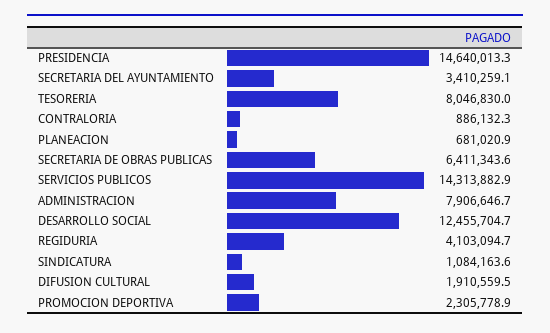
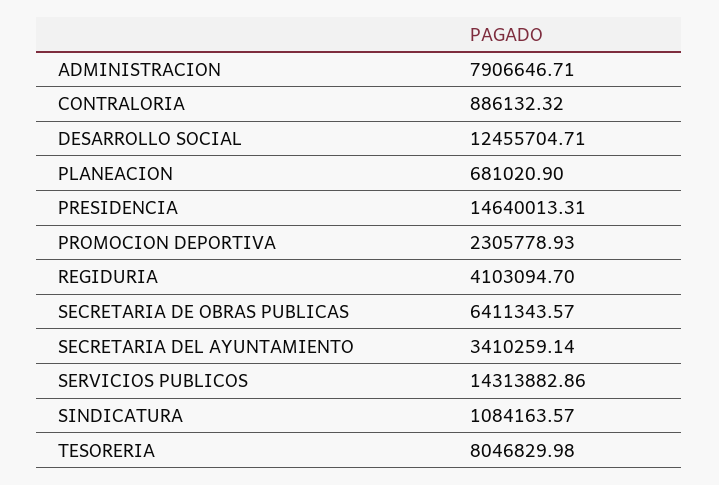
  {
    "PRESIDENCIA": 14640013.31,
    "SECRETARIA DEL AYUNTAMIENTO": 3410259.14,
    "TESORERIA": 8046829.98,
    "CONTRALORIA": 886132.32,
    "PLANEACION": 681020.9,
    "SECRETARIA DE OBRAS PUBLICAS": 6411343.57,
    "SERVICIOS PUBLICOS": 14313882.86,
    "ADMINISTRACION": 7906646.71,
    "DESARROLLO SOCIAL": 12455704.71,
    "REGIDURIA": 4103094.7,
    "SINDICATURA": 1084163.57,
-   "DIFUSION CULTURAL": 1910559.5,
    "PROMOCION DEPORTIVA": 2305778.93
  }

